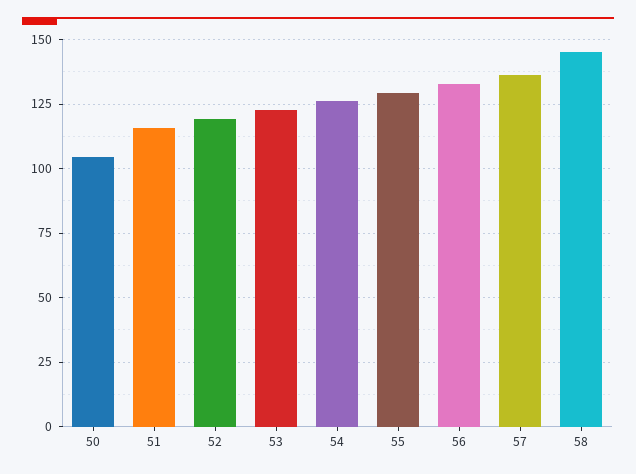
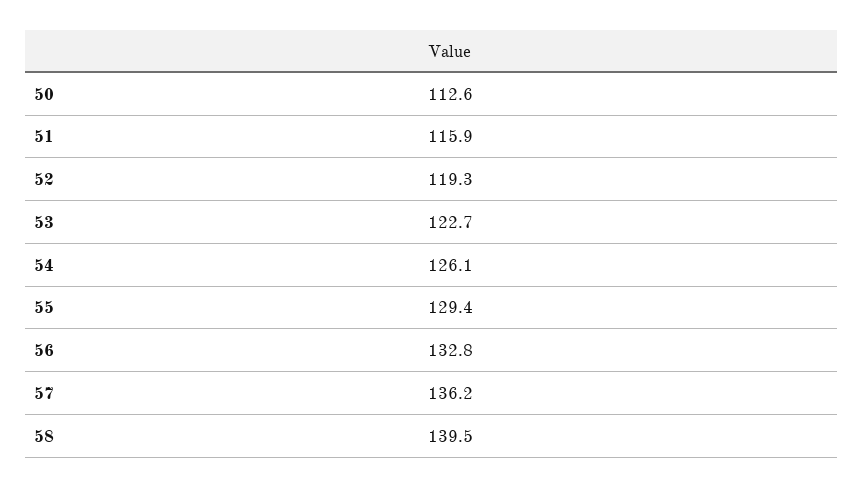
  {
-   "50": 105,
+   "50": 112.6,
    "51": 115.9,
    "52": 119.3,
    "53": 122.7,
    "54": 126.1,
    "55": 129.4,
    "56": 132.8,
    "57": 136.2,
-   "58": 145
+   "58": 139.5
  }

